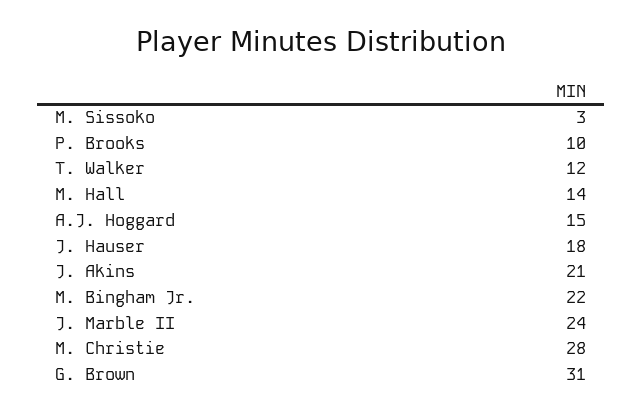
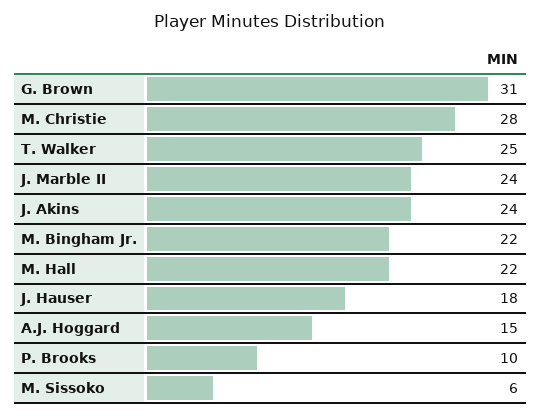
  {
-   "M. Sissoko": 3,
+   "M. Sissoko": 6,
    "P. Brooks": 10,
-   "T. Walker": 12,
+   "T. Walker": 25,
-   "M. Hall": 14,
+   "M. Hall": 22,
    "A.J. Hoggard": 15,
    "J. Hauser": 18,
-   "J. Akins": 21,
+   "J. Akins": 24,
    "M. Bingham Jr.": 22,
    "J. Marble II": 24,
    "M. Christie": 28,
    "G. Brown": 31
  }

